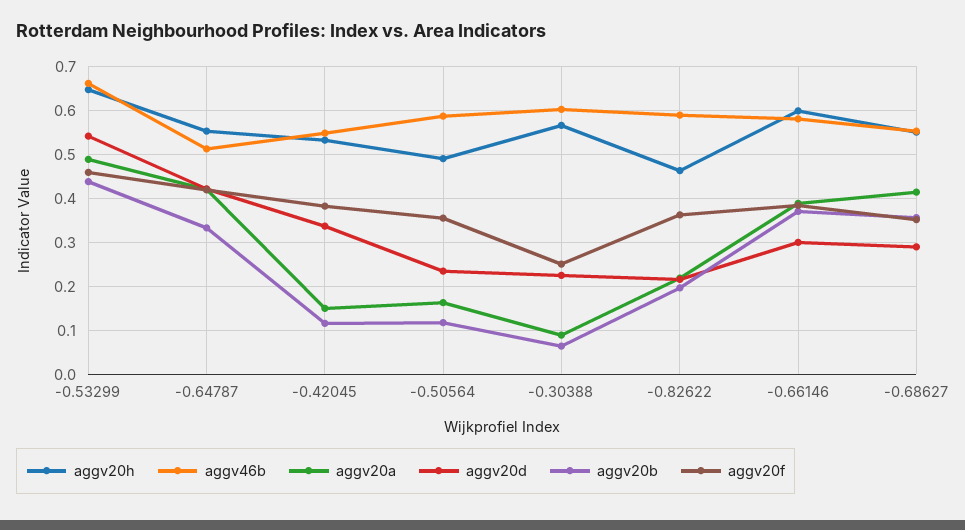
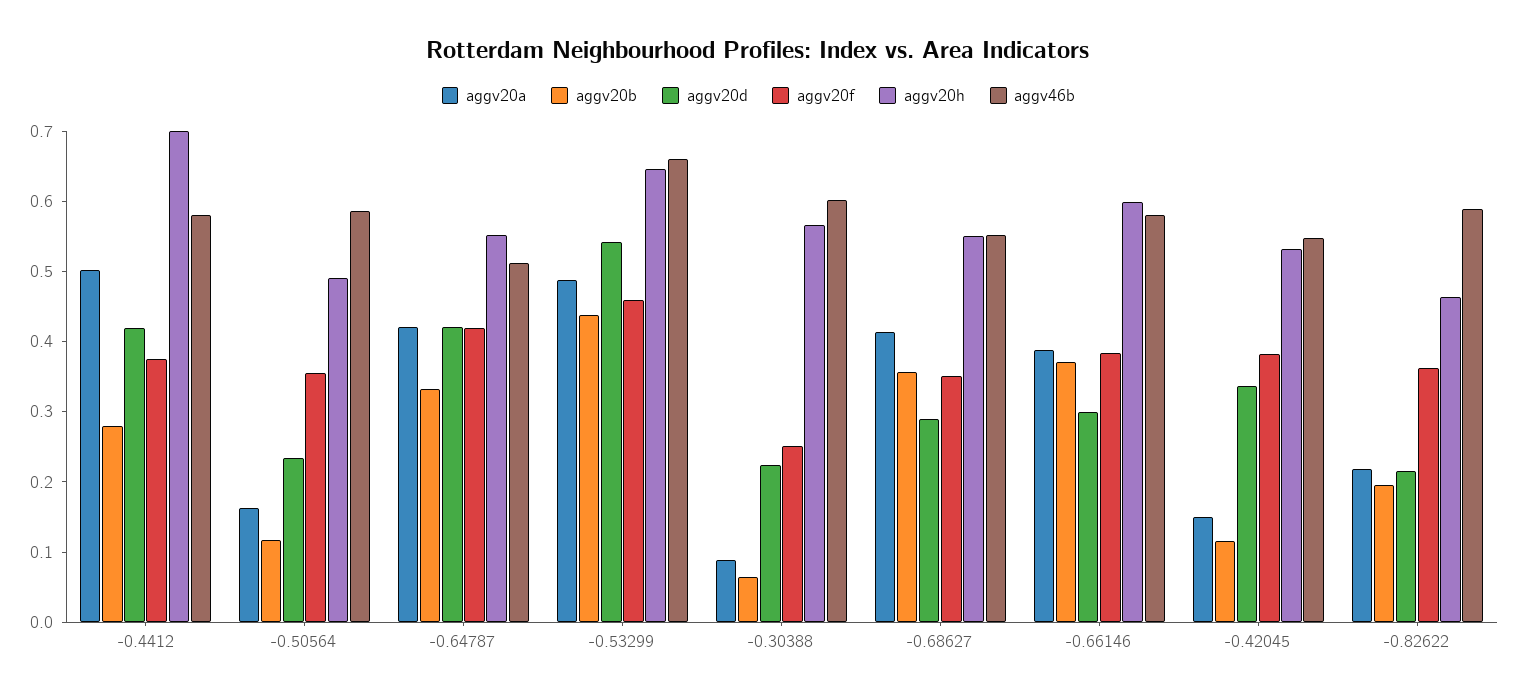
  {
    "aggv20h": {
      "-0.53299": 0.64,
      "-0.64787": 0.56,
      "-0.42045": 0.54,
      "-0.50564": 0.5,
      "-0.30388": 0.56,
      "-0.82622": 0.46,
      "-0.66146": 0.6,
-     "-0.68627": 0.56
+     "-0.68627": 0.56,
+     "-0.4412": 0.7
    },
    "aggv46b": {
      "-0.53299": 0.66,
      "-0.64787": 0.52,
      "-0.42045": 0.54,
      "-0.50564": 0.58,
      "-0.30388": 0.6,
      "-0.82622": 0.58,
      "-0.66146": 0.58,
-     "-0.68627": 0.56
+     "-0.68627": 0.56,
+     "-0.4412": 0.58
    },
    "aggv20a": {
      "-0.53299": 0.48,
      "-0.64787": 0.42,
      "-0.42045": 0.14,
      "-0.50564": 0.16,
      "-0.30388": 0.08,
      "-0.82622": 0.22,
      "-0.66146": 0.38,
-     "-0.68627": 0.42
+     "-0.68627": 0.42,
+     "-0.4412": 0.5
    },
    "aggv20d": {
      "-0.53299": 0.54,
      "-0.64787": 0.42,
      "-0.42045": 0.34,
      "-0.50564": 0.24,
      "-0.30388": 0.22,
      "-0.82622": 0.22,
      "-0.66146": 0.3,
-     "-0.68627": 0.28
+     "-0.68627": 0.28,
+     "-0.4412": 0.42
    },
    "aggv20b": {
      "-0.53299": 0.44,
      "-0.64787": 0.34,
      "-0.42045": 0.12,
      "-0.50564": 0.12,
      "-0.30388": 0.06,
      "-0.82622": 0.2,
      "-0.66146": 0.38,
-     "-0.68627": 0.36
+     "-0.68627": 0.36,
+     "-0.4412": 0.28
    },
    "aggv20f": {
      "-0.53299": 0.46,
      "-0.64787": 0.42,
      "-0.42045": 0.38,
      "-0.50564": 0.36,
      "-0.30388": 0.26,
      "-0.82622": 0.36,
      "-0.66146": 0.38,
-     "-0.68627": 0.36
+     "-0.68627": 0.36,
+     "-0.4412": 0.38
    }
  }

